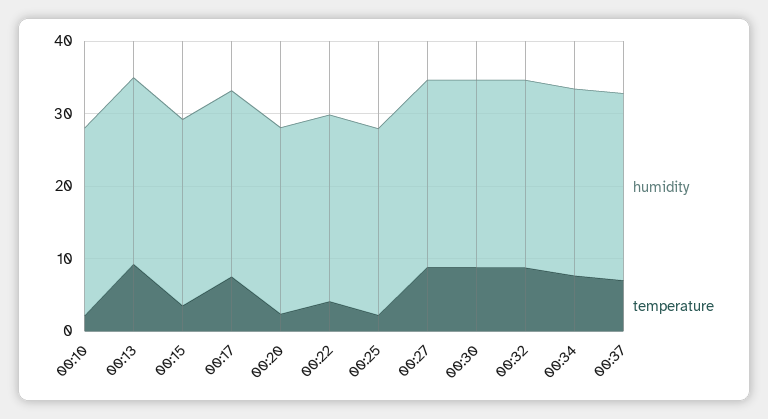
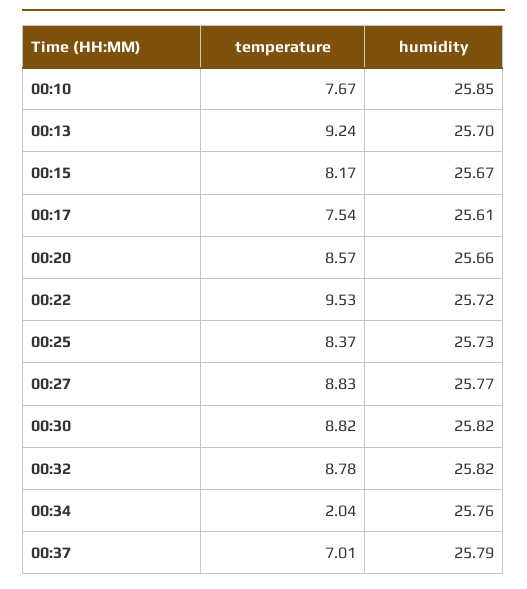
  {
    "humidity": {
      "00:10": 25.85,
      "00:13": 25.7,
      "00:15": 25.67,
      "00:17": 25.61,
      "00:20": 25.66,
      "00:22": 25.72,
      "00:25": 25.73,
      "00:27": 25.77,
      "00:30": 25.82,
      "00:32": 25.82,
      "00:34": 25.76,
      "00:37": 25.79
    },
    "temperature": {
-     "00:10": 2,
+     "00:10": 7.67,
      "00:13": 9.24,
-     "00:15": 4,
+     "00:15": 8.17,
      "00:17": 7.54,
-     "00:20": 2,
+     "00:20": 8.57,
-     "00:22": 4,
+     "00:22": 9.53,
-     "00:25": 2,
+     "00:25": 8.37,
      "00:27": 8.83,
      "00:30": 8.82,
      "00:32": 8.78,
-     "00:34": 8,
+     "00:34": 2.04,
      "00:37": 7.01
    }
  }

